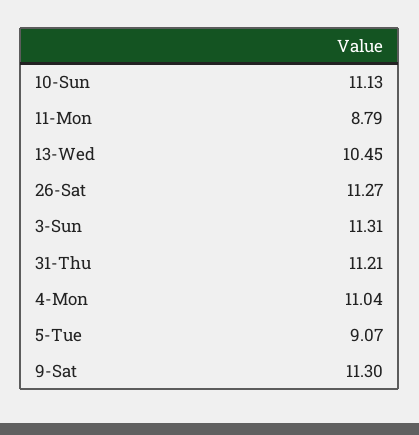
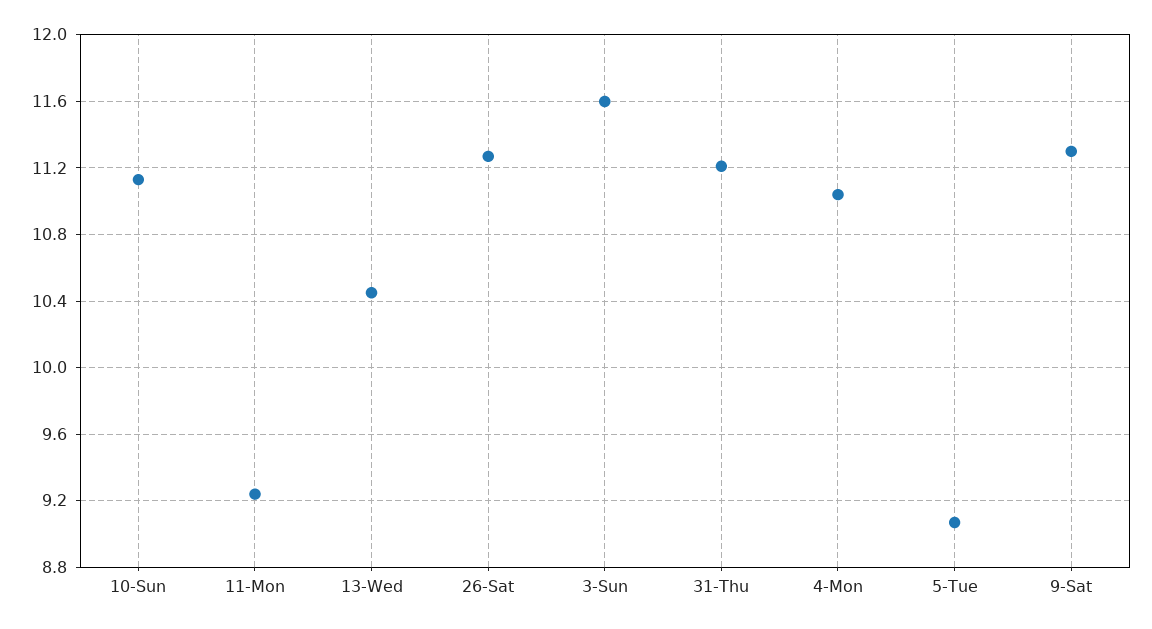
  {
    "10-Sun": 11.13,
-   "11-Mon": 8.79,
+   "11-Mon": 9.25,
    "13-Wed": 10.45,
    "26-Sat": 11.27,
-   "3-Sun": 11.31,
+   "3-Sun": 11.6,
    "31-Thu": 11.21,
    "4-Mon": 11.04,
    "5-Tue": 9.07,
    "9-Sat": 11.3
  }

